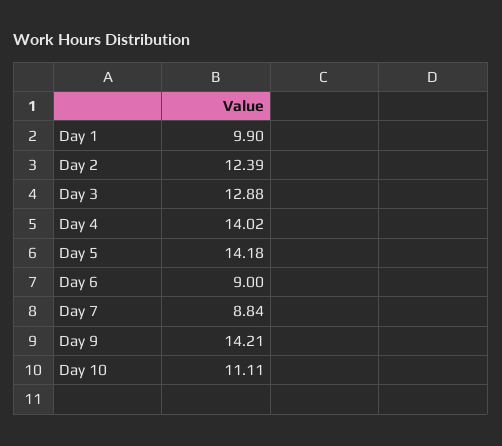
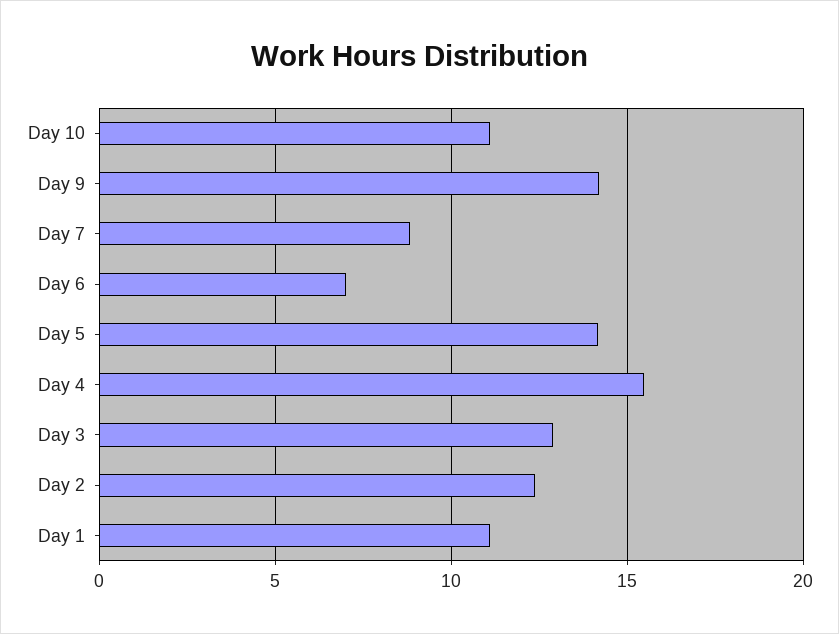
  {
-   "Day 1": 9.9,
+   "Day 1": 11,
    "Day 2": 12.39,
    "Day 3": 12.88,
-   "Day 4": 14.02,
+   "Day 4": 15.5,
    "Day 5": 14.18,
-   "Day 6": 9,
+   "Day 6": 7,
    "Day 7": 8.84,
    "Day 9": 14.21,
    "Day 10": 11.11
  }

